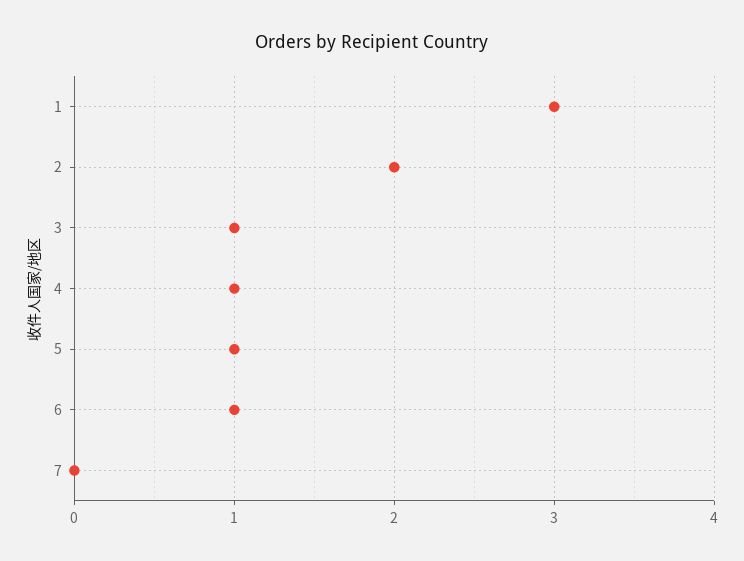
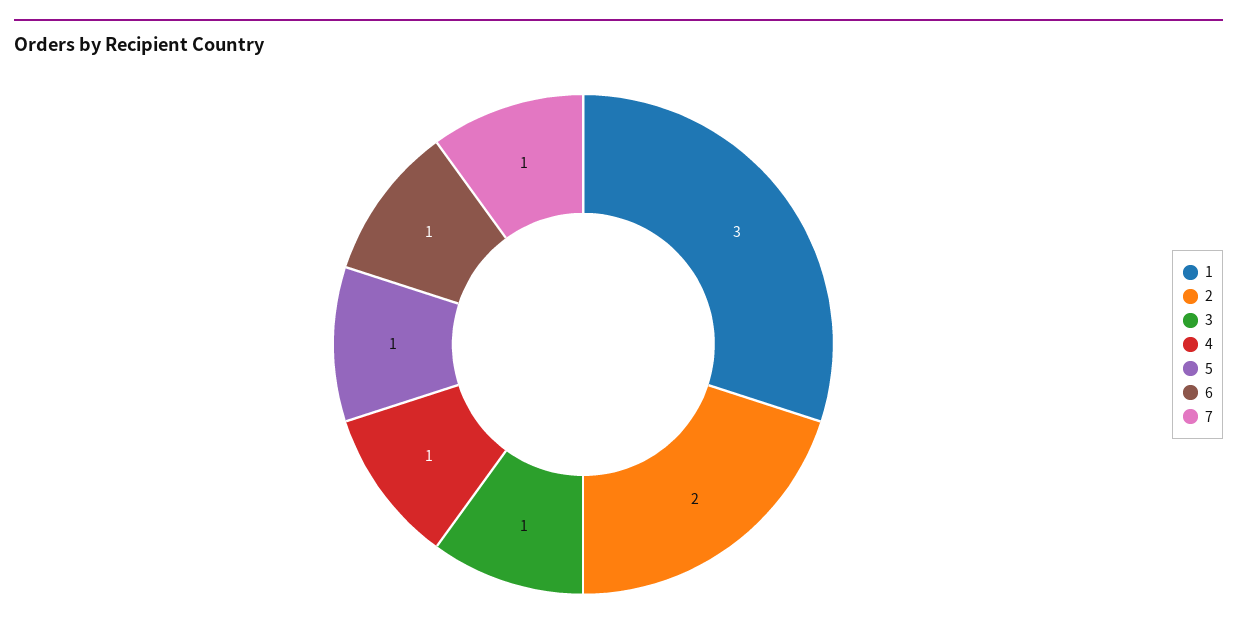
  {
    "1": 3,
    "2": 2,
    "3": 1,
    "4": 1,
    "5": 1,
    "6": 1,
-   "7": 0
+   "7": 1
  }

